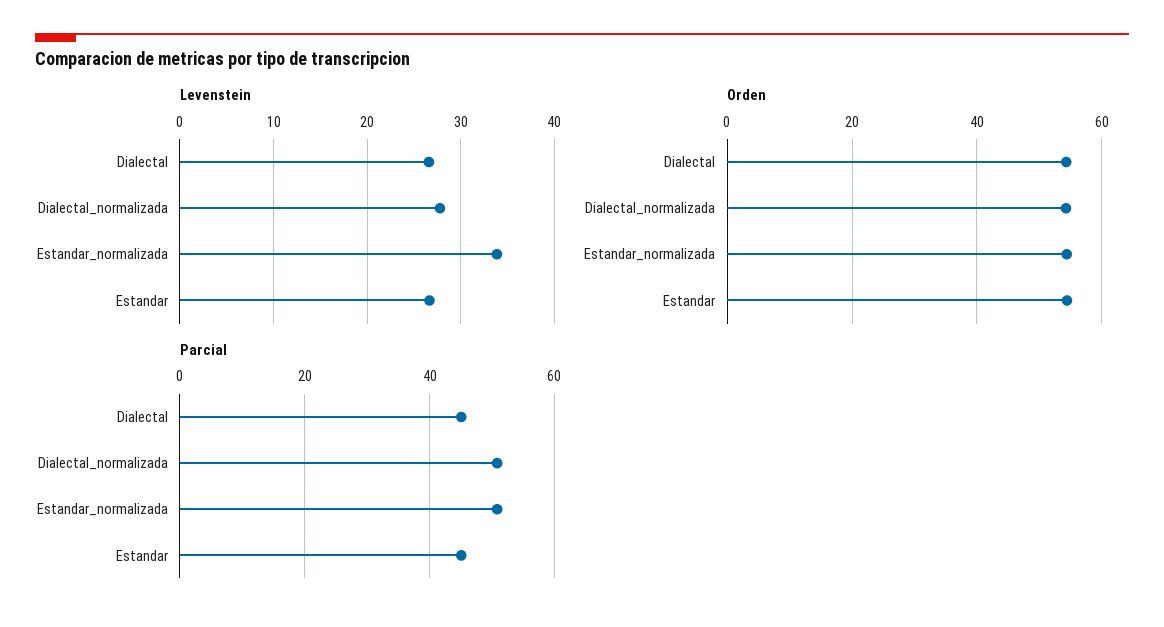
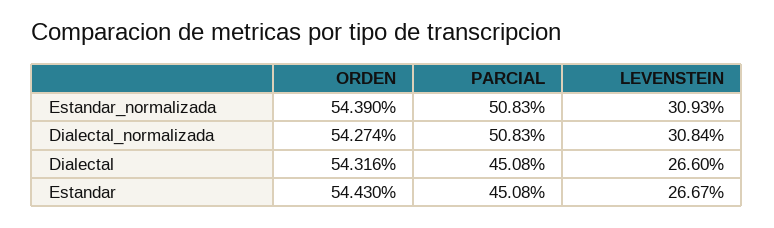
  {
    "Levenstein": {
      "Dialectal": 26.6,
-     "Dialectal_normalizada": 28,
+     "Dialectal_normalizada": 30.84,
-     "Estandar_normalizada": 34,
+     "Estandar_normalizada": 30.93,
      "Estandar": 26.67
    },
    "Orden": {
      "Dialectal": 54.316,
      "Dialectal_normalizada": 54.274,
      "Estandar_normalizada": 54.39,
      "Estandar": 54.43
    },
    "Parcial": {
      "Dialectal": 45.08,
      "Dialectal_normalizada": 50.83,
      "Estandar_normalizada": 50.83,
      "Estandar": 45.08
    }
  }

